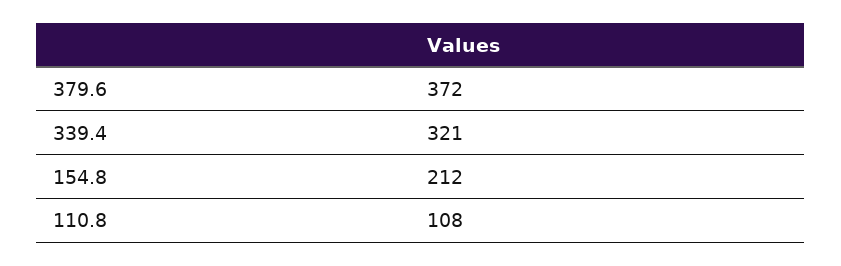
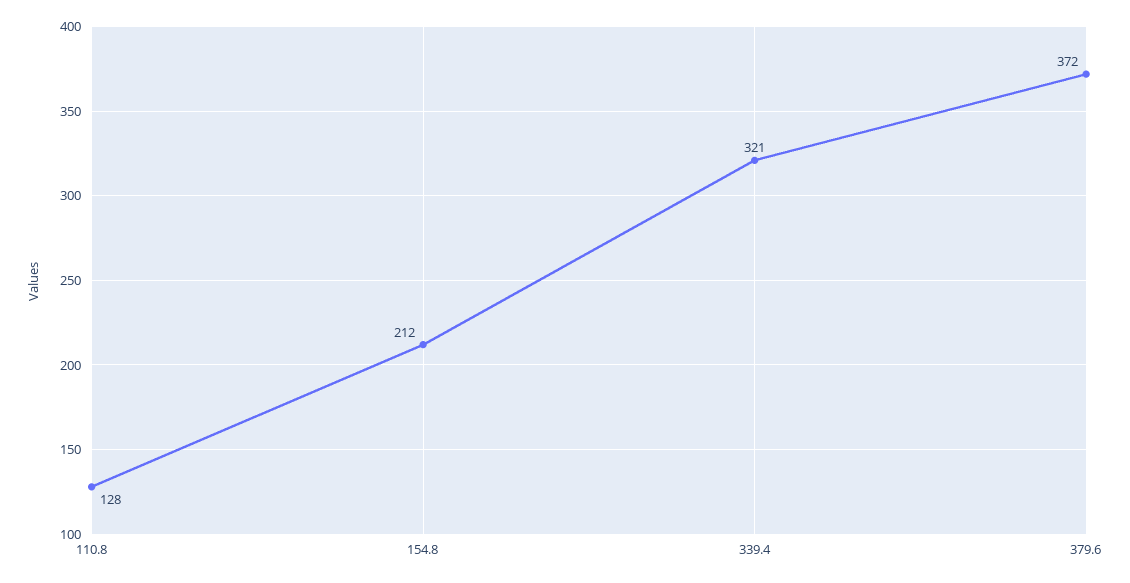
  {
    "379.6": 372,
    "339.4": 321,
    "154.8": 212,
-   "110.8": 108
+   "110.8": 128
  }

